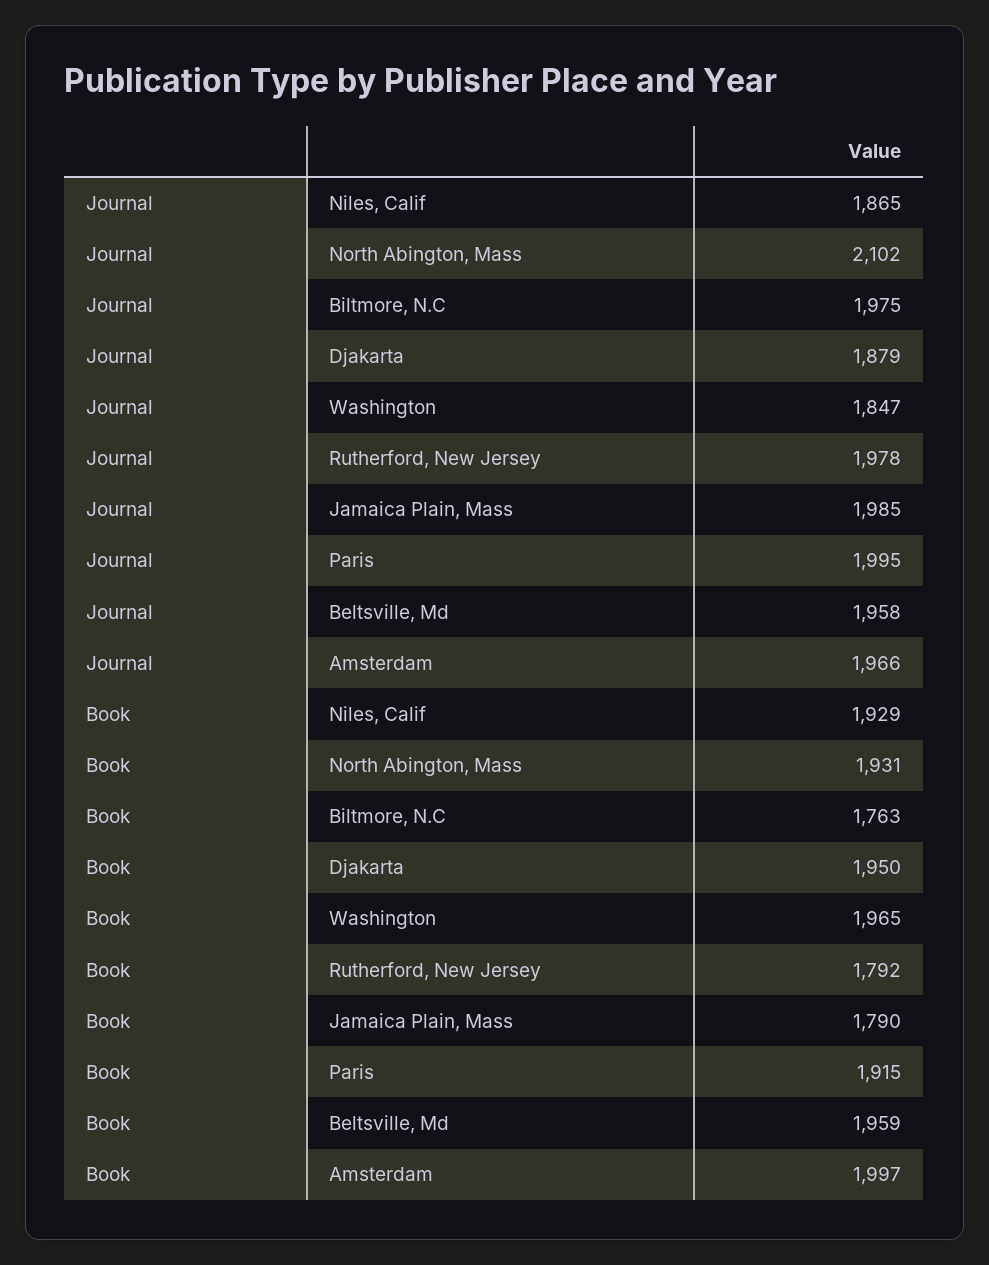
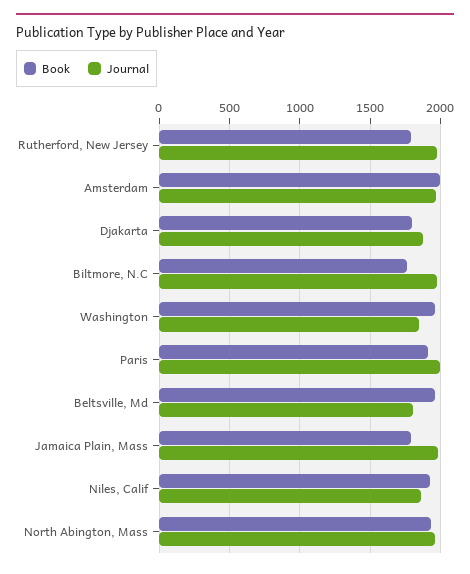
  {
    "Journal": {
      "Niles, Calif": 1865,
-     "North Abington, Mass": 2102,
+     "North Abington, Mass": 1950,
      "Biltmore, N.C": 1975,
      "Djakarta": 1879,
      "Washington": 1847,
      "Rutherford, New Jersey": 1978,
      "Jamaica Plain, Mass": 1985,
      "Paris": 1995,
-     "Beltsville, Md": 1958,
+     "Beltsville, Md": 1800,
      "Amsterdam": 1966
    },
    "Book": {
      "Niles, Calif": 1929,
      "North Abington, Mass": 1931,
      "Biltmore, N.C": 1763,
-     "Djakarta": 1950,
+     "Djakarta": 1800,
      "Washington": 1965,
      "Rutherford, New Jersey": 1792,
      "Jamaica Plain, Mass": 1790,
      "Paris": 1915,
      "Beltsville, Md": 1959,
      "Amsterdam": 1997
    }
  }

